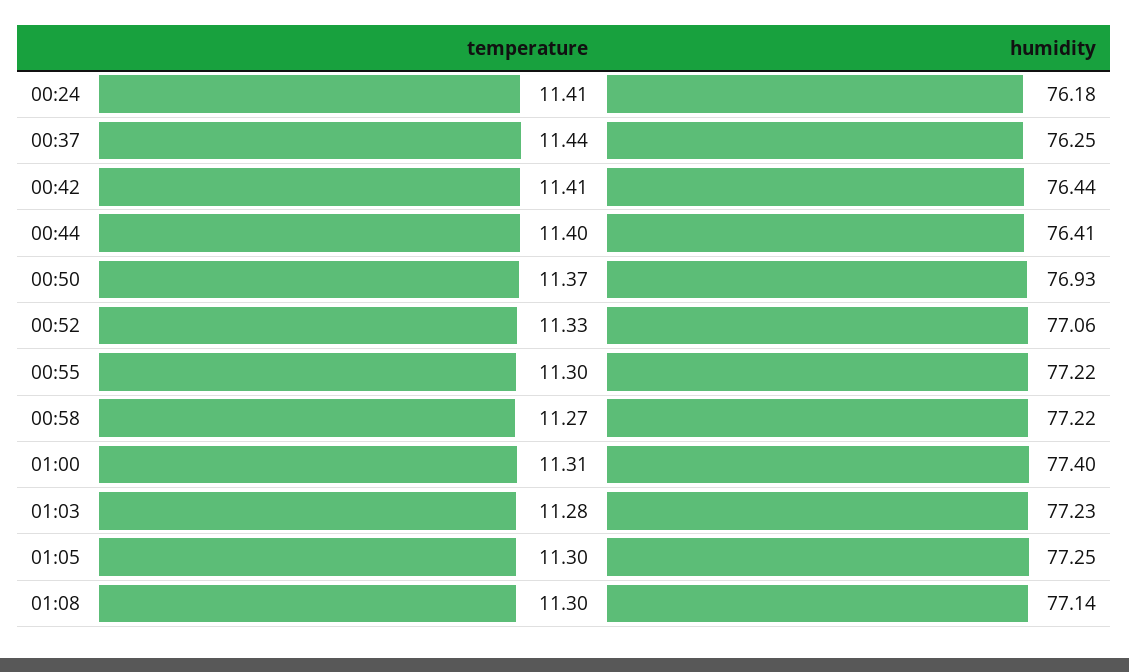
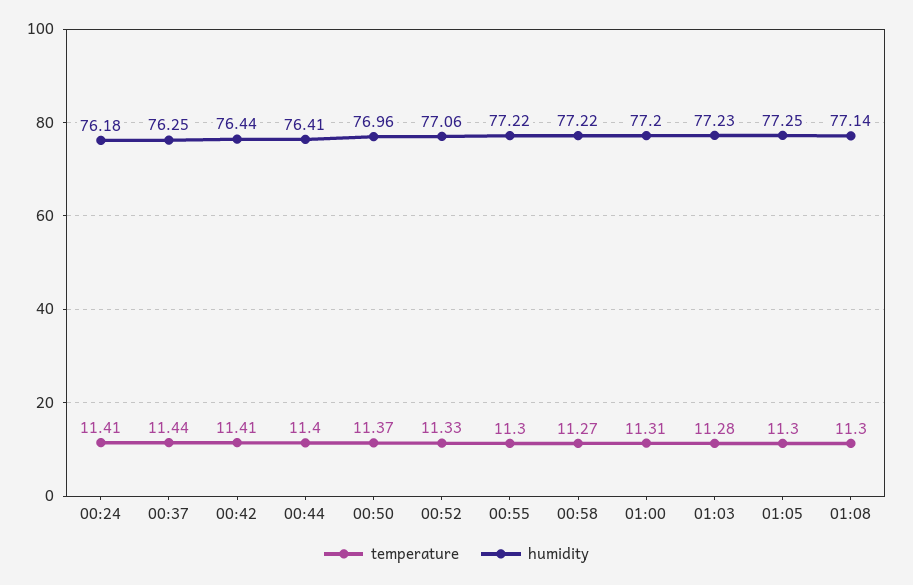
  {
    "temperature": {
      "00:24": 11.41,
      "00:37": 11.44,
      "00:42": 11.41,
      "00:44": 11.4,
      "00:50": 11.37,
      "00:52": 11.33,
      "00:55": 11.3,
      "00:58": 11.27,
      "01:00": 11.31,
      "01:03": 11.28,
      "01:05": 11.3,
      "01:08": 11.3
    },
    "humidity": {
      "00:24": 76.18,
      "00:37": 76.25,
      "00:42": 76.44,
      "00:44": 76.41,
-     "00:50": 76.93,
+     "00:50": 76.96,
      "00:52": 77.06,
      "00:55": 77.22,
      "00:58": 77.22,
-     "01:00": 77.4,
+     "01:00": 77.2,
      "01:03": 77.23,
      "01:05": 77.25,
      "01:08": 77.14
    }
  }

